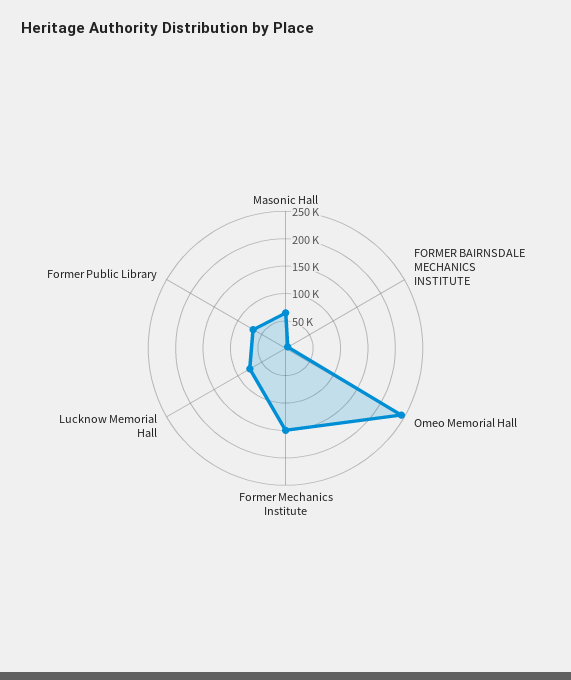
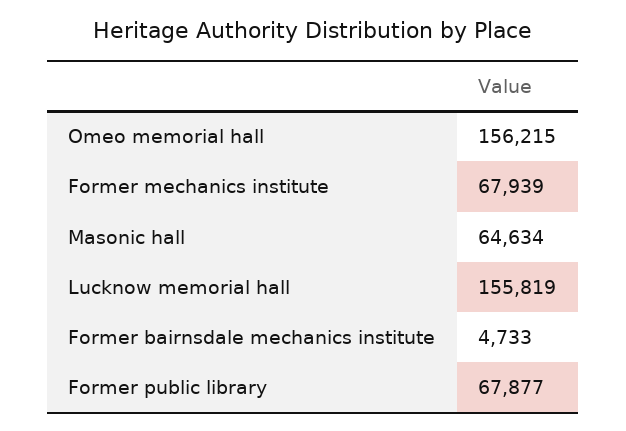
  {
    "Masonic Hall": 64634,
    "FORMER BAIRNSDALE MECHANICS INSTITUTE": 4733,
-   "Omeo Memorial Hall": 250000,
+   "Omeo Memorial Hall": 156215,
-   "Former Mechanics Institute": 150000,
+   "Former Mechanics Institute": 67939,
-   "Lucknow Memorial Hall": 75000,
+   "Lucknow Memorial Hall": 155819,
    "Former Public Library": 67877
  }

